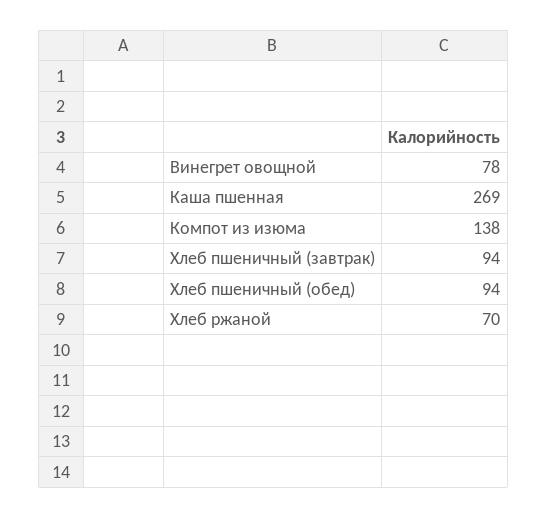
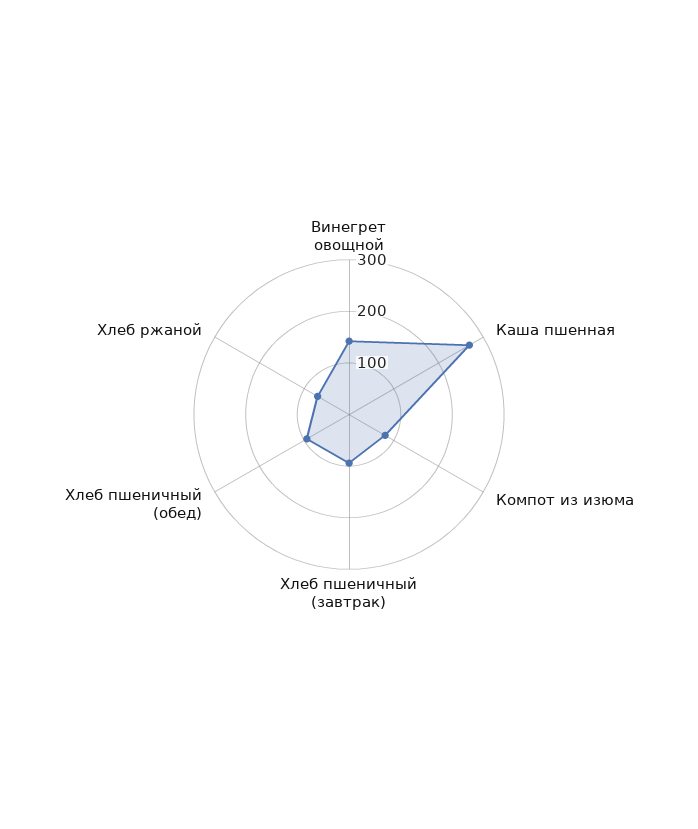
  {
-   "Винегрет овощной": 78,
+   "Винегрет овощной": 140,
    "Каша пшенная": 269,
-   "Компот из изюма": 138,
+   "Компот из изюма": 80,
    "Хлеб пшеничный (завтрак)": 94,
    "Хлеб пшеничный (обед)": 94,
    "Хлеб ржаной": 70
  }

